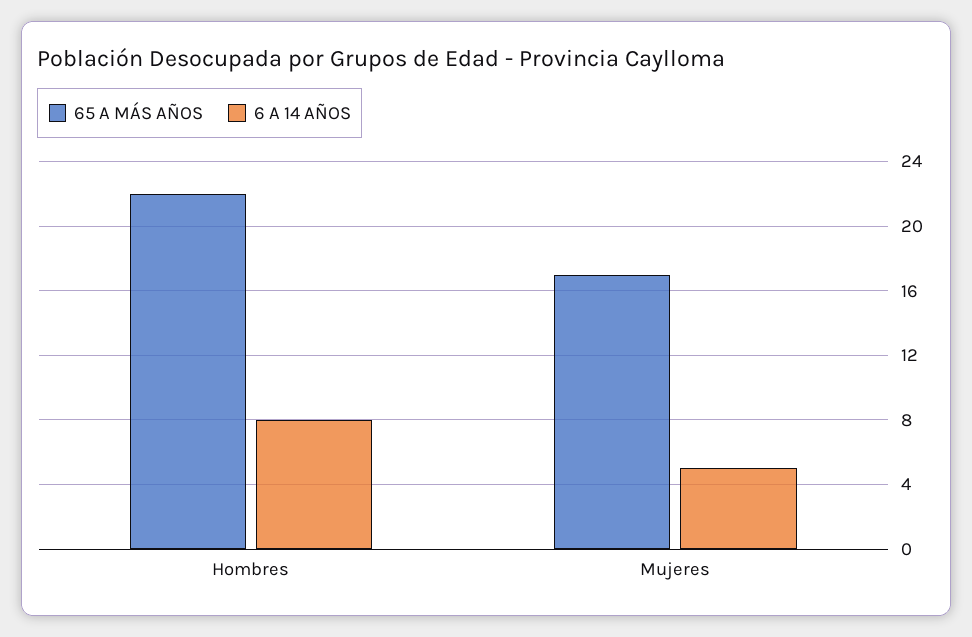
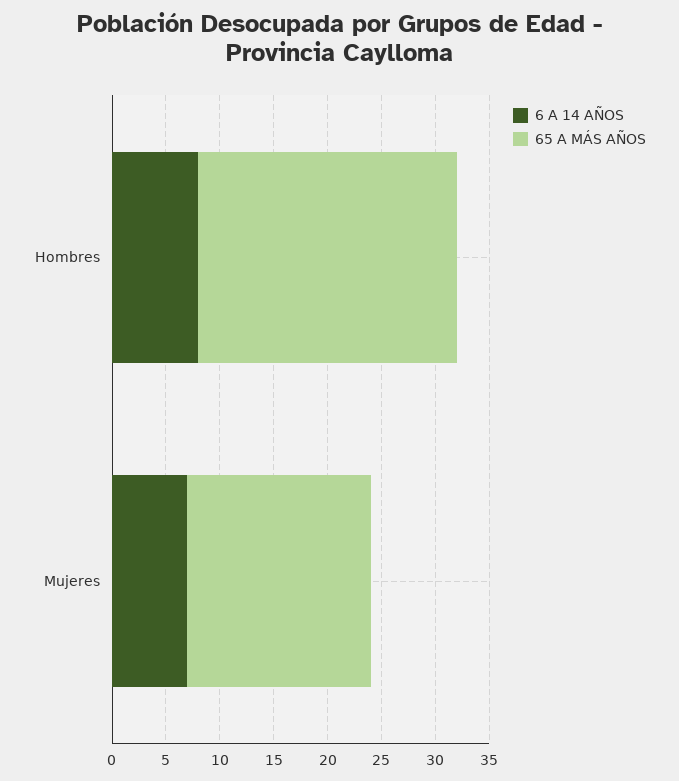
  {
    "65 A MÁS AÑOS": {
-     "Hombres": 22,
+     "Hombres": 24,
      "Mujeres": 17
    },
    "6 A 14 AÑOS": {
      "Hombres": 8,
-     "Mujeres": 5
+     "Mujeres": 7
    }
  }

